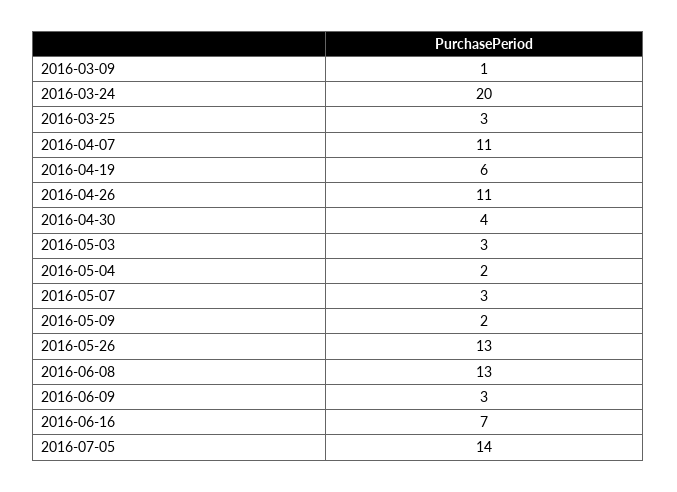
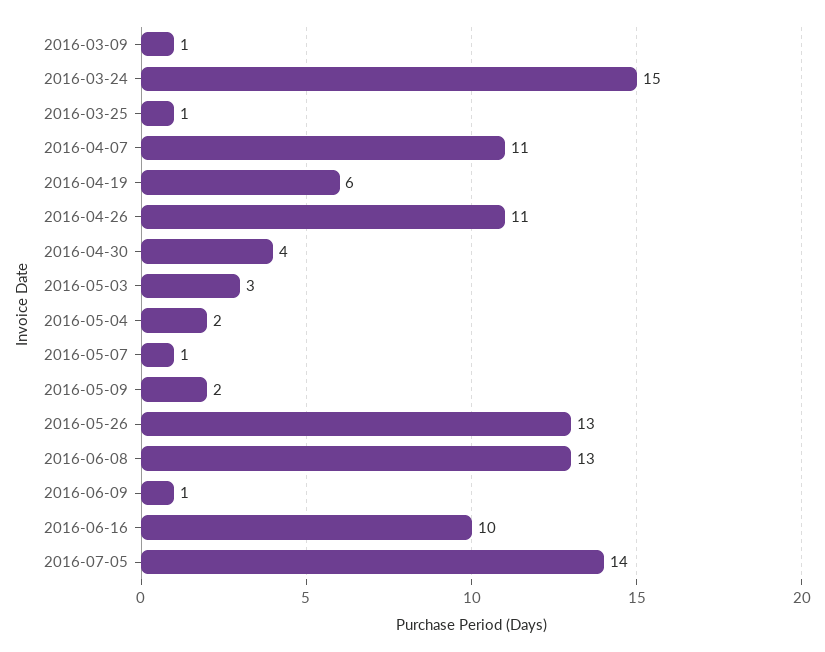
  {
    "2016-03-09": 1,
-   "2016-03-24": 20,
+   "2016-03-24": 15,
-   "2016-03-25": 3,
+   "2016-03-25": 1,
    "2016-04-07": 11,
    "2016-04-19": 6,
    "2016-04-26": 11,
    "2016-04-30": 4,
    "2016-05-03": 3,
    "2016-05-04": 2,
-   "2016-05-07": 3,
+   "2016-05-07": 1,
    "2016-05-09": 2,
    "2016-05-26": 13,
    "2016-06-08": 13,
-   "2016-06-09": 3,
+   "2016-06-09": 1,
-   "2016-06-16": 7,
+   "2016-06-16": 10,
    "2016-07-05": 14
  }

